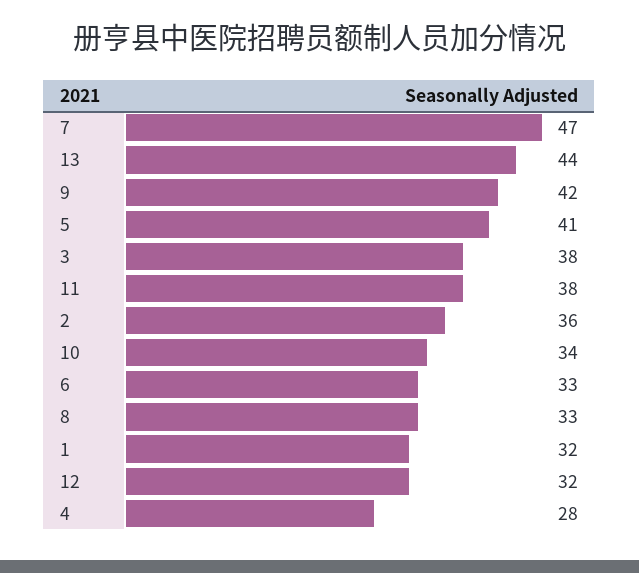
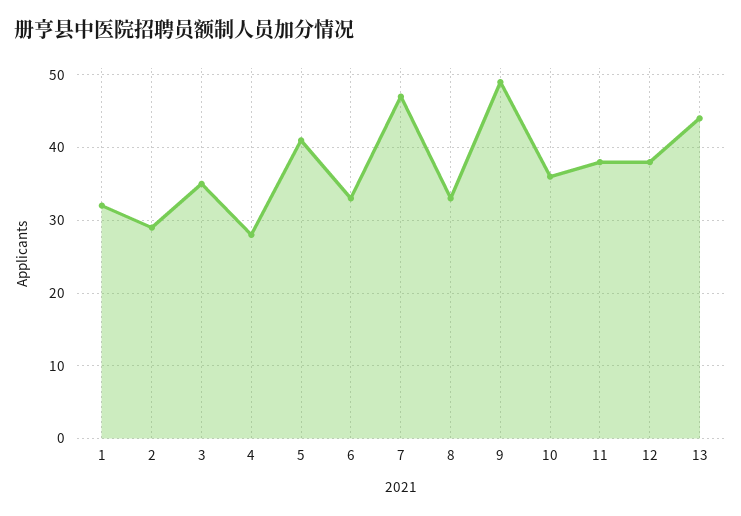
  {
    "7": 47,
    "13": 44,
-   "9": 42,
+   "9": 49,
    "5": 41,
-   "3": 38,
+   "3": 35,
    "11": 38,
-   "2": 36,
+   "2": 29,
-   "10": 34,
+   "10": 36,
    "6": 33,
    "8": 33,
    "1": 32,
-   "12": 32,
+   "12": 38,
    "4": 28
  }

